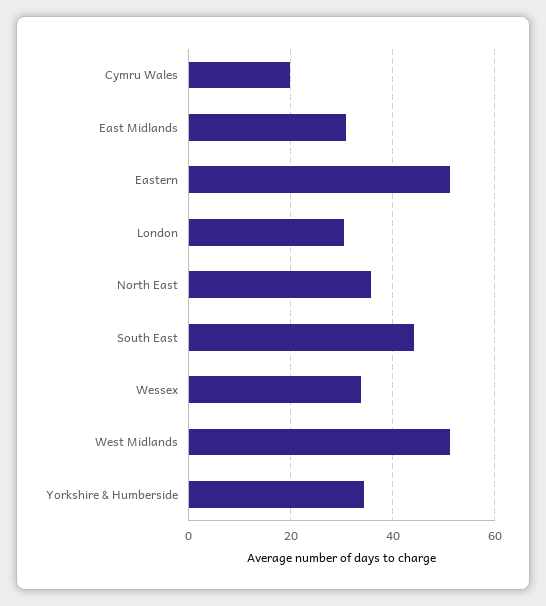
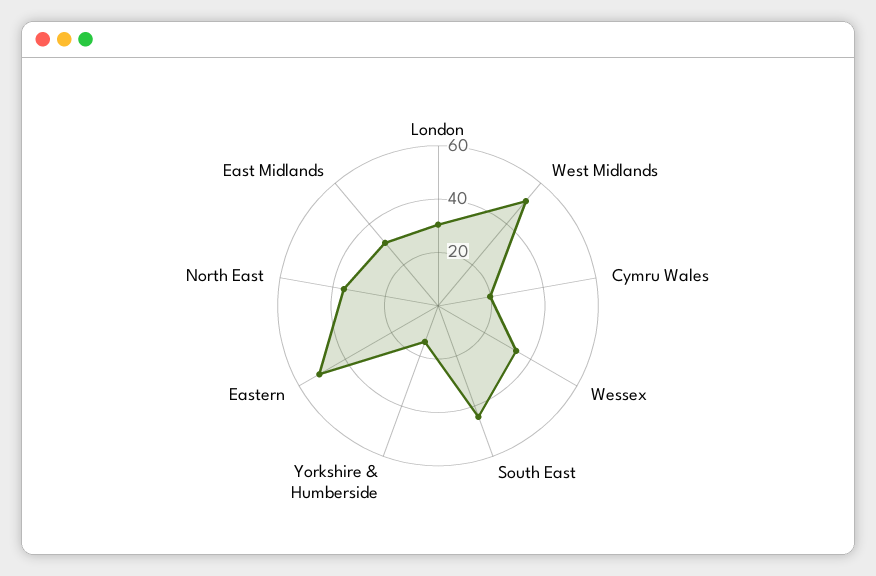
  {
    "Cymru Wales": 20,
    "East Midlands": 30,
    "Eastern": 52,
    "London": 30,
    "North East": 36,
    "South East": 44,
    "Wessex": 34,
    "West Midlands": 52,
-   "Yorkshire & Humberside": 34
+   "Yorkshire & Humberside": 15
  }

